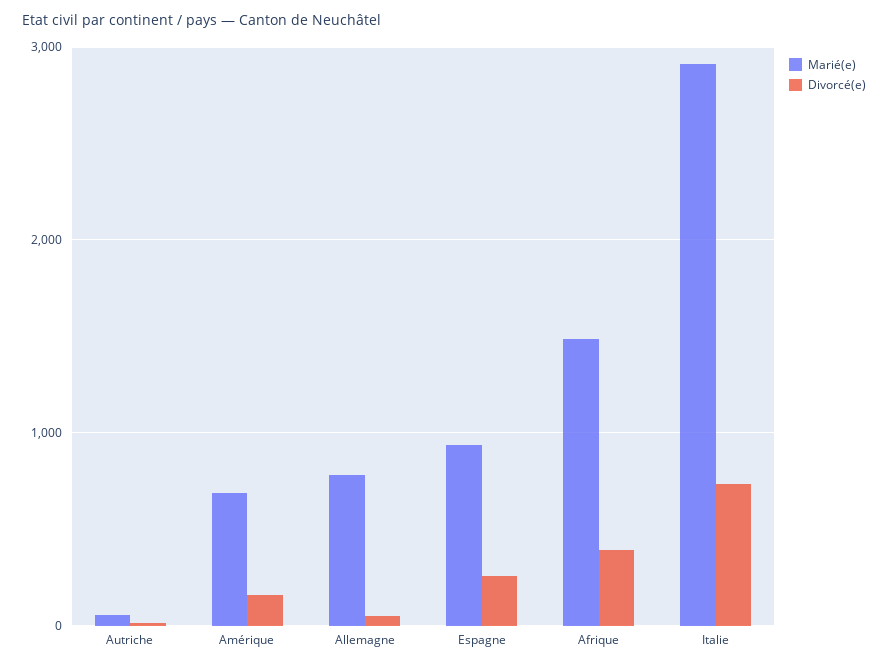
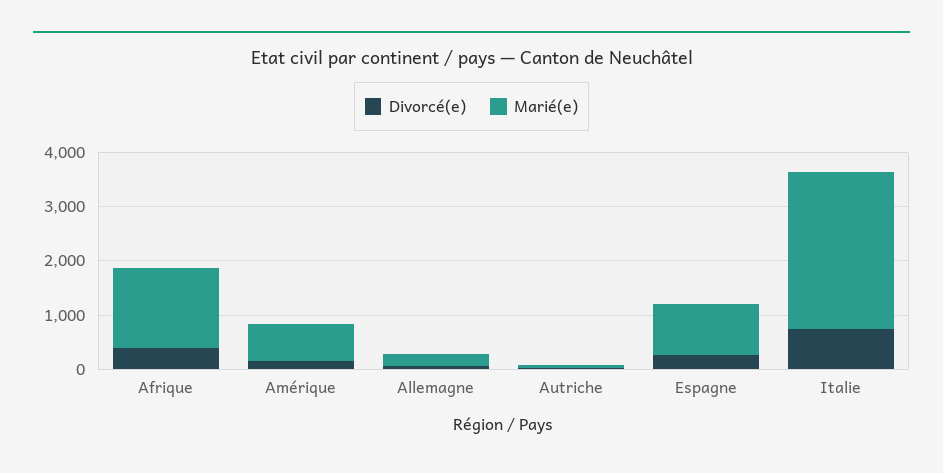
  {
    "Marié(e)": {
      "Autriche": 100,
      "Amérique": 700,
-     "Allemagne": 800,
+     "Allemagne": 200,
      "Espagne": 900,
      "Afrique": 1500,
      "Italie": 2900
    },
    "Divorcé(e)": {
      "Autriche": 0,
      "Amérique": 200,
      "Allemagne": 100,
      "Espagne": 300,
      "Afrique": 400,
      "Italie": 700
    }
  }

